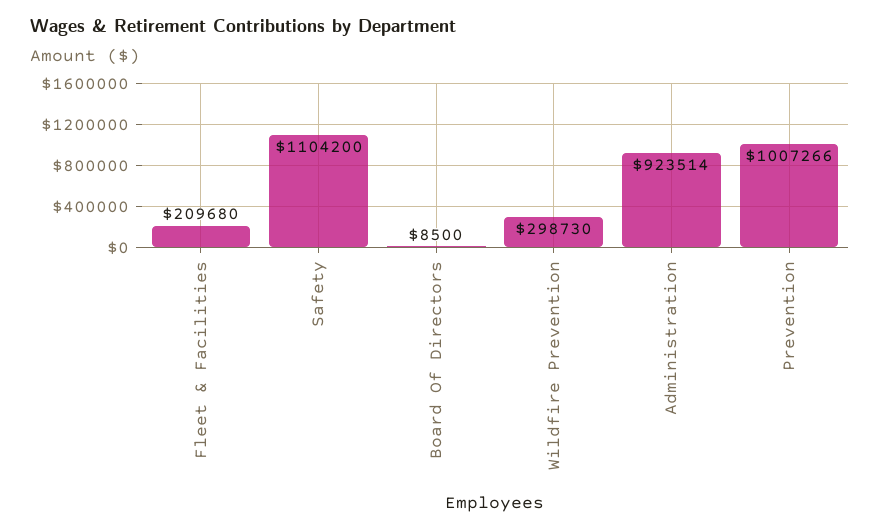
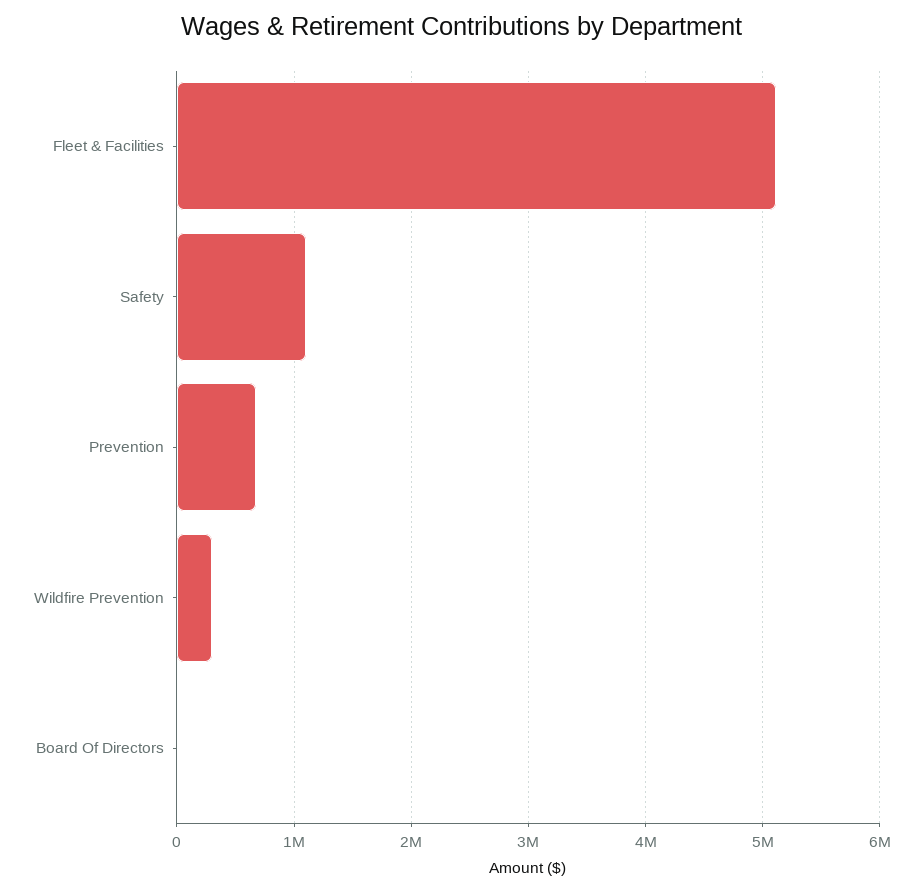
  {
-   "Fleet & Facilities": 209680,
+   "Fleet & Facilities": 5100000,
    "Safety": 1104200,
    "Board Of Directors": 8500,
    "Wildfire Prevention": 298730,
-   "Administration": 923514,
-   "Prevention": 1007266
+   "Prevention": 700000
  }

